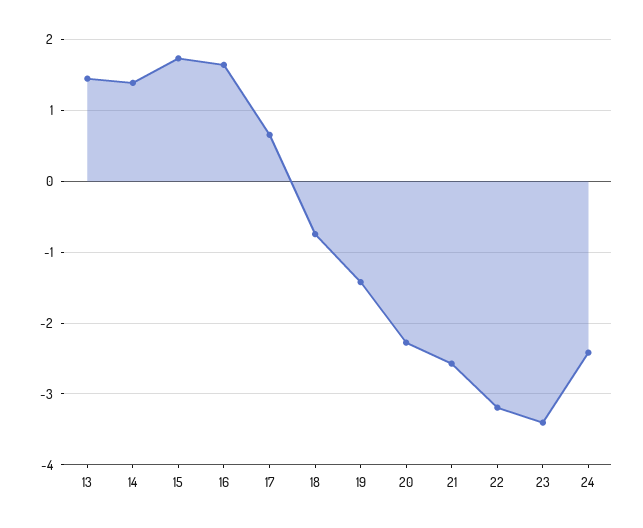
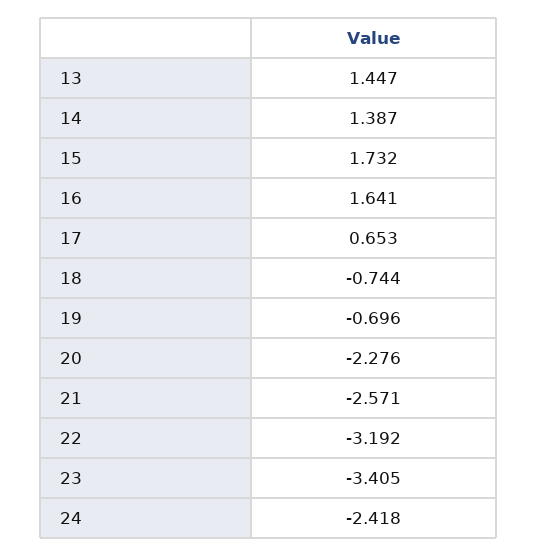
  {
    "13": 1.447,
    "14": 1.387,
    "15": 1.732,
    "16": 1.641,
    "17": 0.653,
    "18": -0.744,
-   "19": -1.4,
+   "19": -0.696,
    "20": -2.276,
    "21": -2.571,
    "22": -3.192,
    "23": -3.405,
    "24": -2.418
  }

